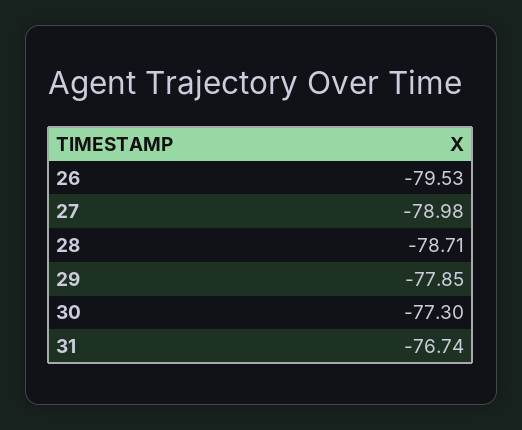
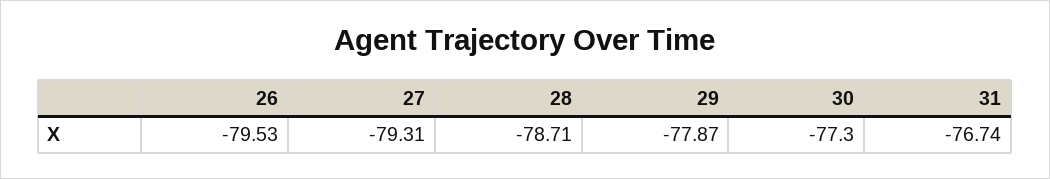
  {
    "26": -79.53,
-   "27": -78.98,
+   "27": -79.31,
    "28": -78.71,
-   "29": -77.85,
+   "29": -77.87,
    "30": -77.3,
    "31": -76.74
  }

